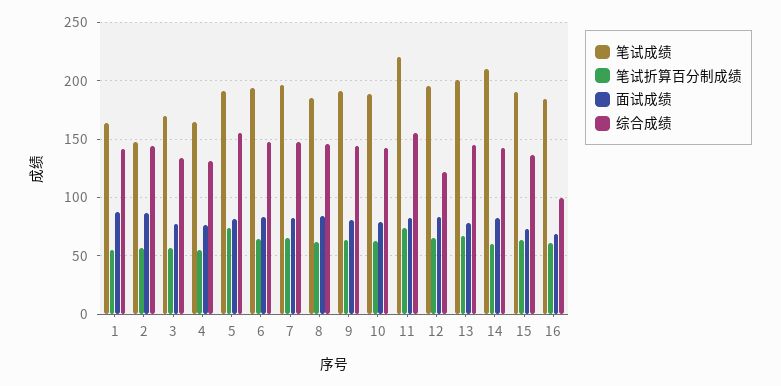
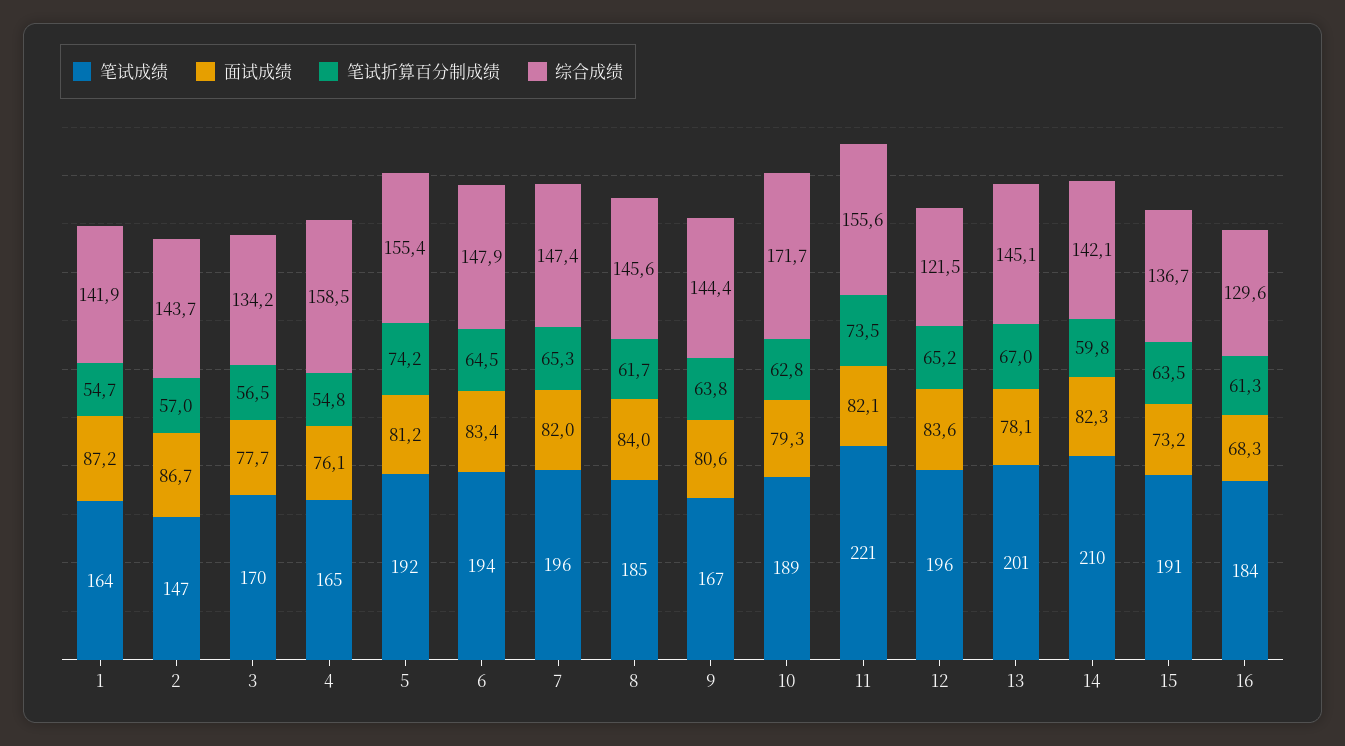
  {
    "笔试成绩": {
      "1": 164,
      "2": 147,
      "3": 170,
      "4": 165,
      "5": 192,
      "6": 194,
      "7": 196,
      "8": 185,
-     "9": 190,
+     "9": 167,
      "10": 189,
      "11": 221,
      "12": 196,
      "13": 201,
      "14": 210,
      "15": 191,
      "16": 184
    },
    "笔试折算百分制成绩": {
      "1": 54.7,
      "2": 57,
      "3": 56.5,
      "4": 54.8,
      "5": 74.2,
      "6": 64.5,
      "7": 65.3,
      "8": 61.7,
      "9": 63.8,
      "10": 62.8,
      "11": 73.5,
      "12": 65.2,
      "13": 67,
      "14": 59.8,
      "15": 63.5,
      "16": 61.3
    },
    "面试成绩": {
      "1": 87.2,
      "2": 86.7,
      "3": 77.7,
      "4": 76.1,
      "5": 81.2,
      "6": 83.4,
      "7": 82,
      "8": 84,
      "9": 80.6,
      "10": 79.3,
      "11": 82.1,
      "12": 83.6,
      "13": 78.1,
      "14": 82.3,
      "15": 73.2,
      "16": 68.3
    },
    "综合成绩": {
      "1": 141.9,
      "2": 143.7,
      "3": 134.2,
-     "4": 130,
+     "4": 158.5,
      "5": 155.4,
      "6": 147.9,
      "7": 147.4,
      "8": 145.6,
      "9": 144.4,
-     "10": 140,
+     "10": 171.7,
      "11": 155.6,
      "12": 121.5,
      "13": 145.1,
      "14": 142.1,
      "15": 136.7,
-     "16": 100
+     "16": 129.6
    }
  }

